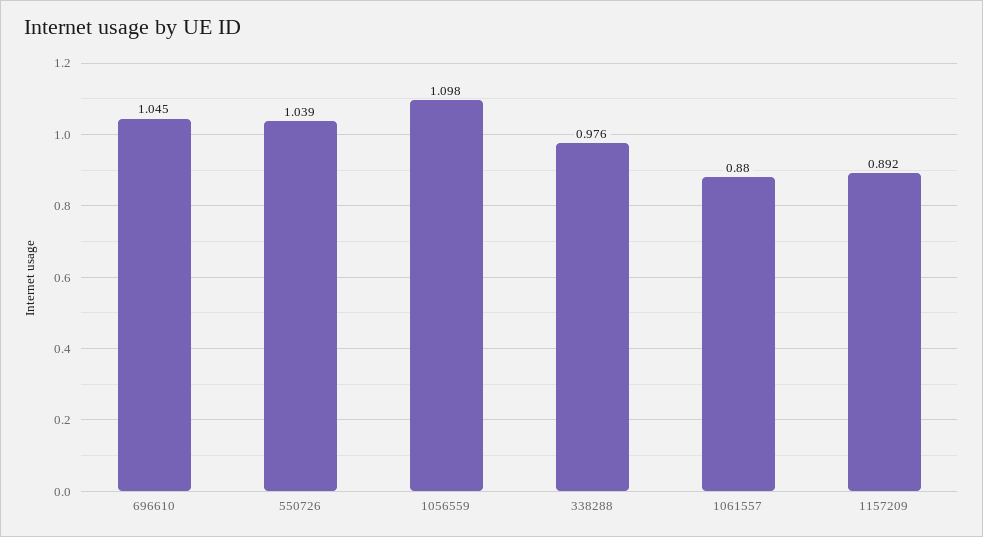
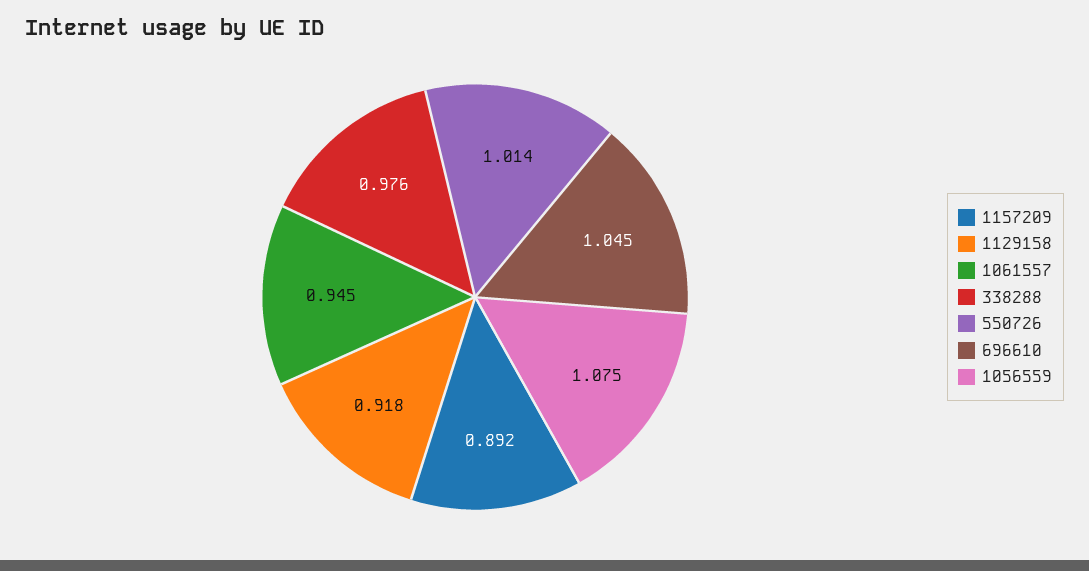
  {
    "696610": 1.045,
-   "550726": 1.039,
+   "550726": 1.014,
-   "1056559": 1.098,
+   "1056559": 1.075,
    "338288": 0.976,
-   "1061557": 0.88,
+   "1061557": 0.945,
-   "1157209": 0.892
+   "1157209": 0.892,
+   "1129158": 0.918
  }

